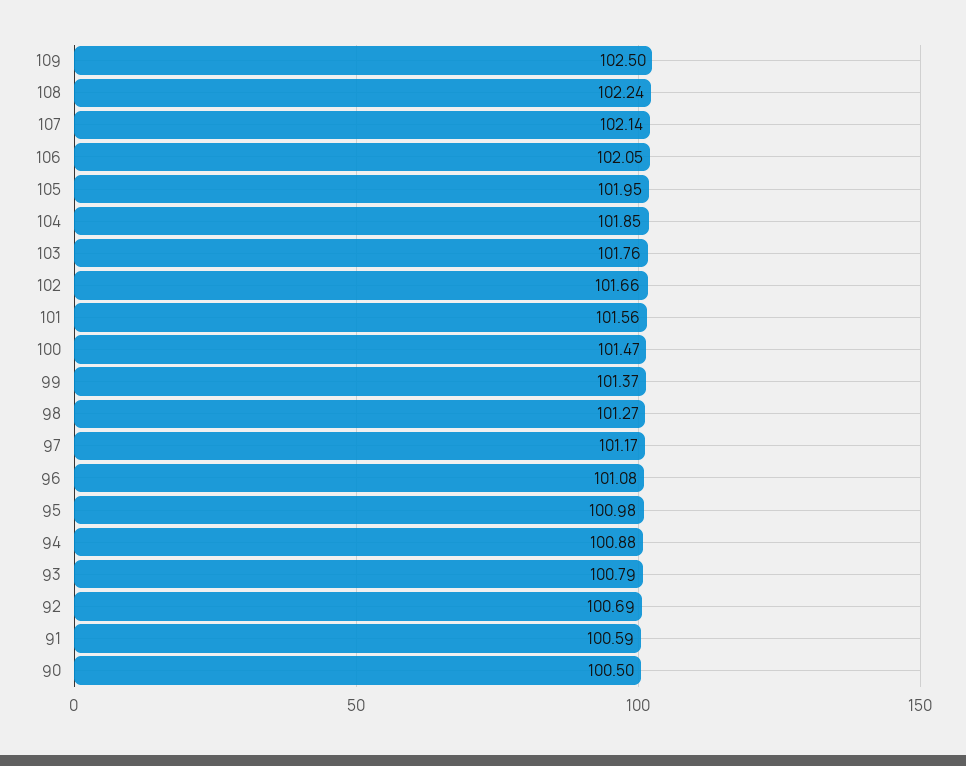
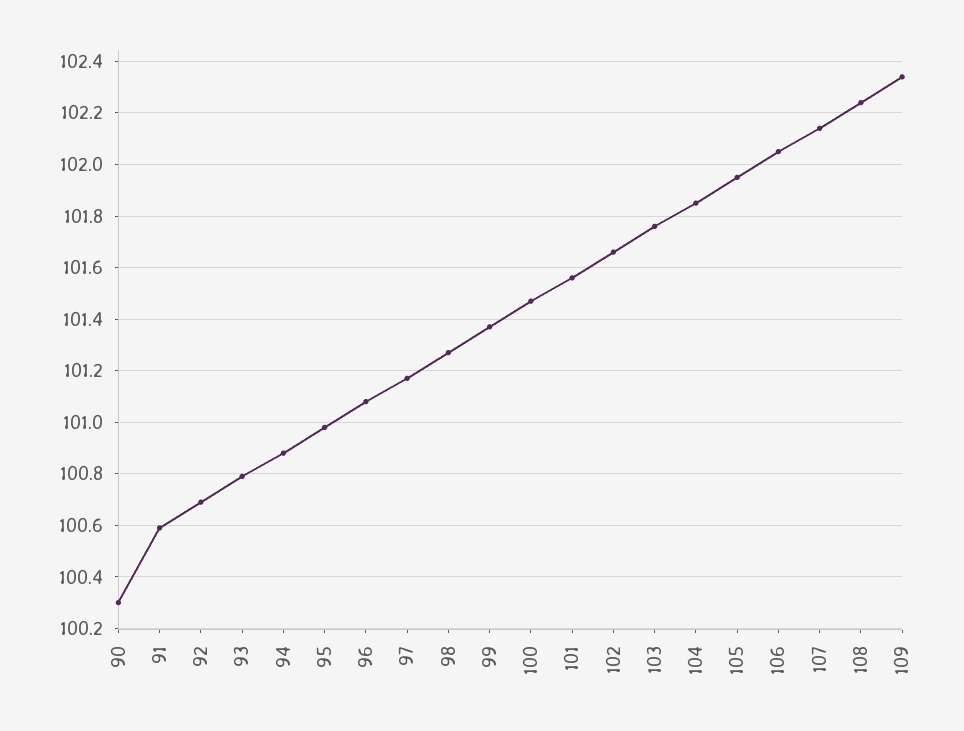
  {
-   "109": 102.5,
+   "109": 102.35,
    "108": 102.24,
    "107": 102.14,
    "106": 102.05,
    "105": 101.95,
    "104": 101.85,
    "103": 101.76,
    "102": 101.66,
    "101": 101.56,
    "100": 101.47,
    "99": 101.37,
    "98": 101.27,
    "97": 101.17,
    "96": 101.08,
    "95": 100.98,
    "94": 100.88,
    "93": 100.79,
    "92": 100.69,
    "91": 100.59,
-   "90": 100.5
+   "90": 100.3
  }

